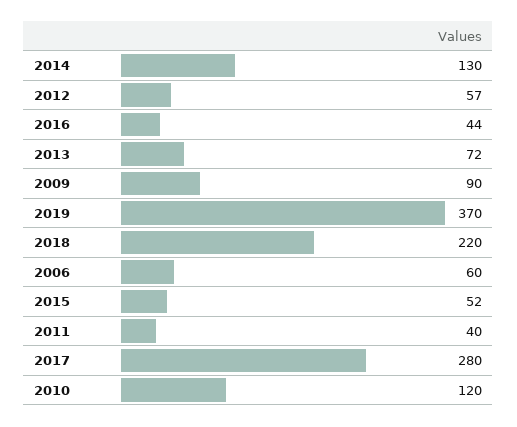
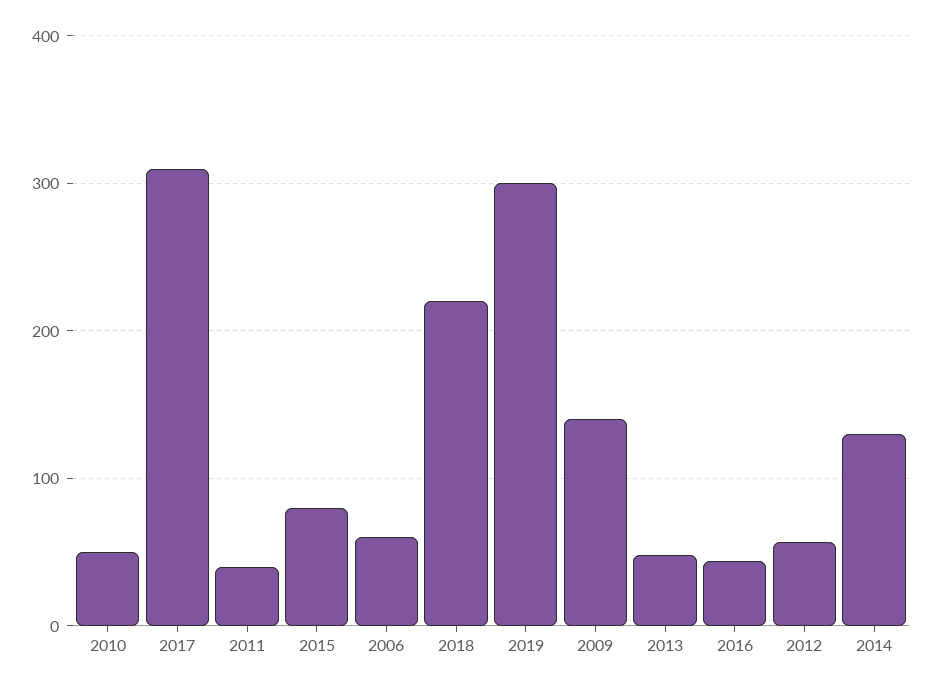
  {
    "2014": 130,
    "2012": 57,
    "2016": 44,
-   "2013": 72,
+   "2013": 50,
-   "2009": 90,
+   "2009": 140,
-   "2019": 370,
+   "2019": 300,
    "2018": 220,
    "2006": 60,
-   "2015": 52,
+   "2015": 80,
    "2011": 40,
-   "2017": 280,
+   "2017": 310,
-   "2010": 120
+   "2010": 50
  }

